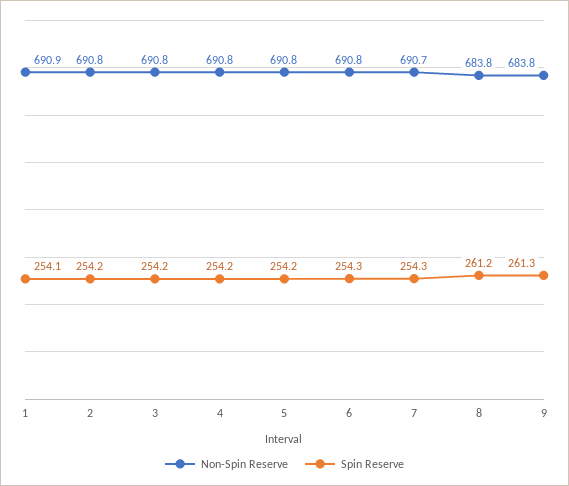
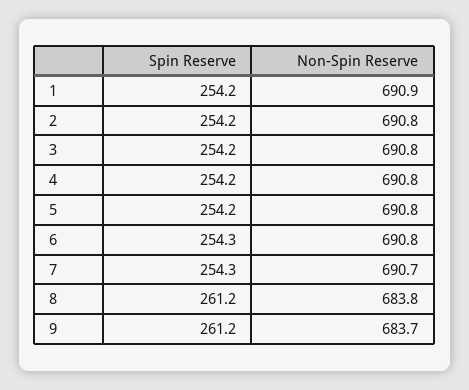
  {
    "Non-Spin Reserve": {
      "1": 690.9,
      "2": 690.8,
      "3": 690.8,
      "4": 690.8,
      "5": 690.8,
      "6": 690.8,
      "7": 690.7,
      "8": 683.8,
-     "9": 683.8
+     "9": 683.7
    },
    "Spin Reserve": {
-     "1": 254.1,
+     "1": 254.2,
      "2": 254.2,
      "3": 254.2,
      "4": 254.2,
      "5": 254.2,
      "6": 254.3,
      "7": 254.3,
      "8": 261.2,
-     "9": 261.3
+     "9": 261.2
    }
  }

